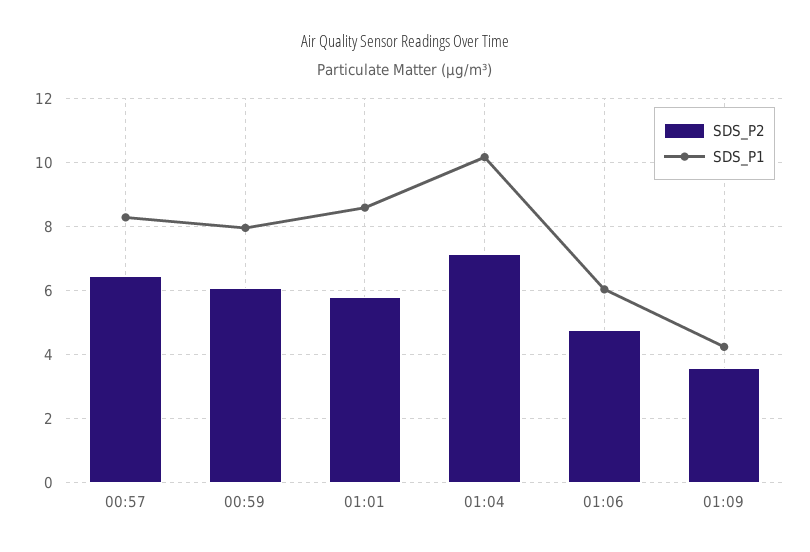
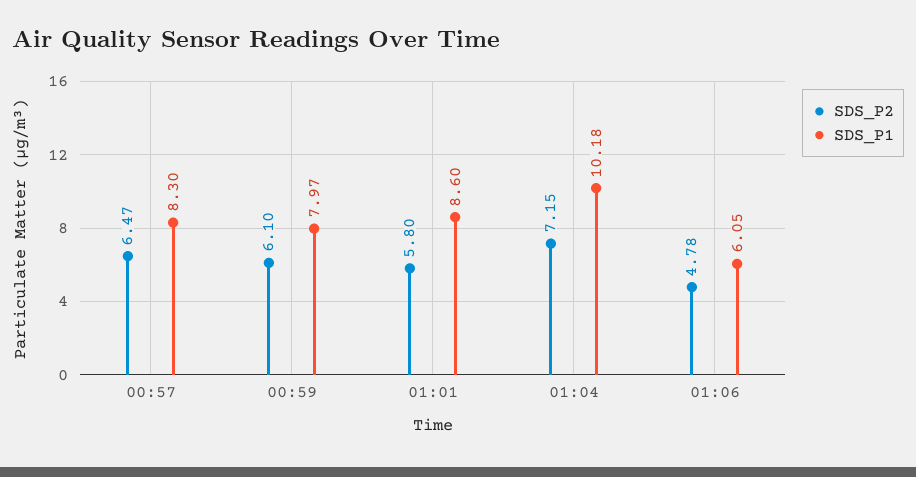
  {
    "SDS_P2": {
      "00:57": 6.47,
      "00:59": 6.1,
      "01:01": 5.8,
      "01:04": 7.15,
-     "01:06": 4.78,
+     "01:06": 4.78
-     "01:09": 3.6
    },
    "SDS_P1": {
      "00:57": 8.3,
      "00:59": 7.97,
      "01:01": 8.6,
      "01:04": 10.18,
-     "01:06": 6.05,
+     "01:06": 6.05
-     "01:09": 4.2
    }
  }

